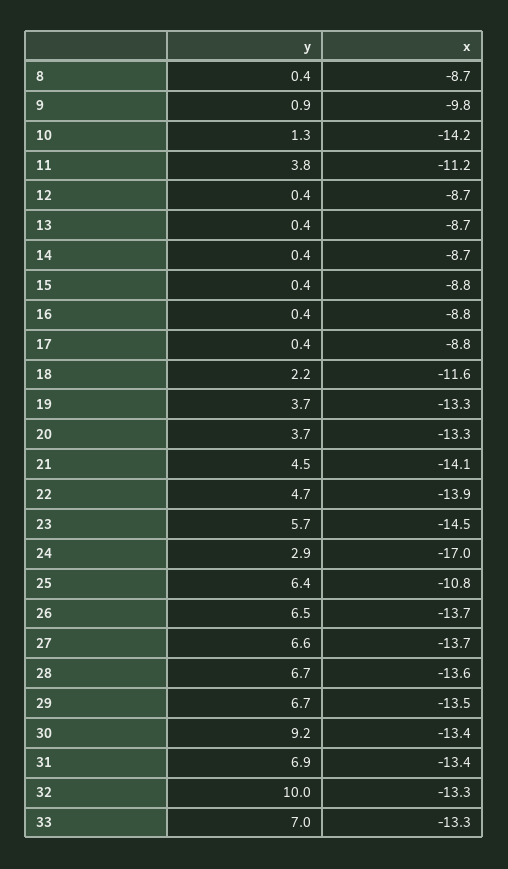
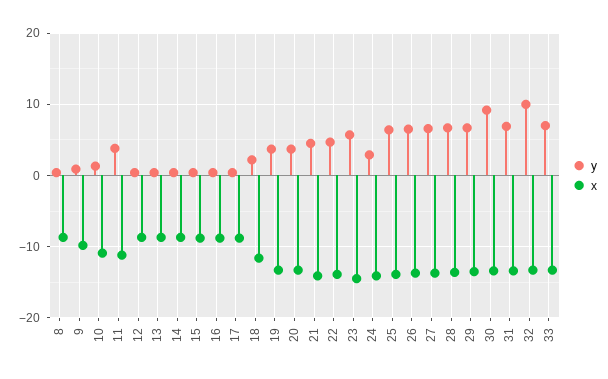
  {
    "y": {
      "8": 0.4,
      "9": 0.9,
      "10": 1.3,
      "11": 3.8,
      "12": 0.4,
      "13": 0.4,
      "14": 0.4,
      "15": 0.4,
      "16": 0.4,
      "17": 0.4,
      "18": 2.2,
      "19": 3.7,
      "20": 3.7,
      "21": 4.5,
      "22": 4.7,
      "23": 5.7,
      "24": 2.9,
      "25": 6.4,
      "26": 6.5,
      "27": 6.6,
      "28": 6.7,
      "29": 6.7,
      "30": 9.2,
      "31": 6.9,
      "32": 10,
      "33": 7
    },
    "x": {
      "8": -8.7,
      "9": -9.8,
-     "10": -14.2,
+     "10": -11,
      "11": -11.2,
      "12": -8.7,
      "13": -8.7,
      "14": -8.7,
      "15": -8.8,
      "16": -8.8,
      "17": -8.8,
      "18": -11.6,
      "19": -13.3,
      "20": -13.3,
      "21": -14.1,
      "22": -13.9,
      "23": -14.5,
-     "24": -17,
+     "24": -14,
-     "25": -10.8,
+     "25": -14,
      "26": -13.7,
      "27": -13.7,
      "28": -13.6,
      "29": -13.5,
      "30": -13.4,
      "31": -13.4,
      "32": -13.3,
      "33": -13.3
    }
  }

